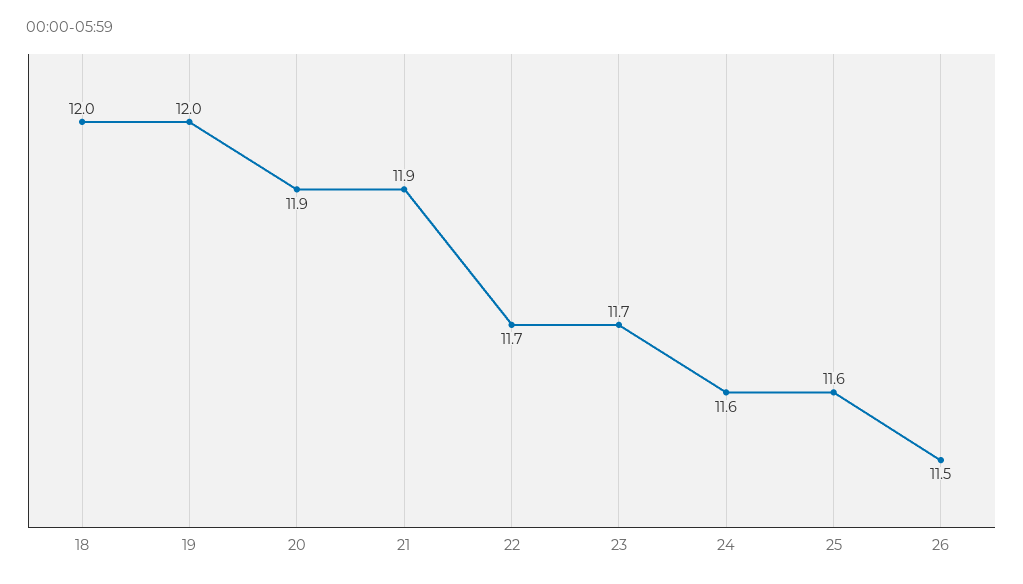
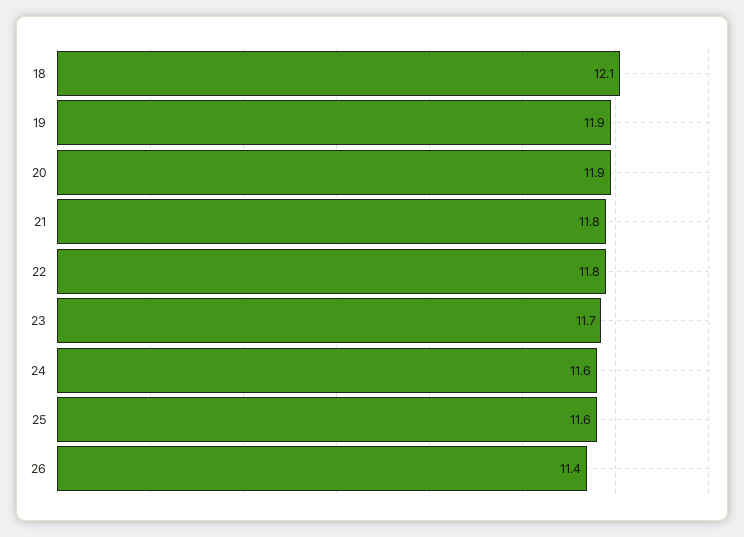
  {
-   "18": 12,
+   "18": 12.1,
-   "19": 12,
+   "19": 11.9,
    "20": 11.9,
-   "21": 11.9,
+   "21": 11.8,
-   "22": 11.7,
+   "22": 11.8,
    "23": 11.7,
    "24": 11.6,
    "25": 11.6,
-   "26": 11.5
+   "26": 11.4
  }

